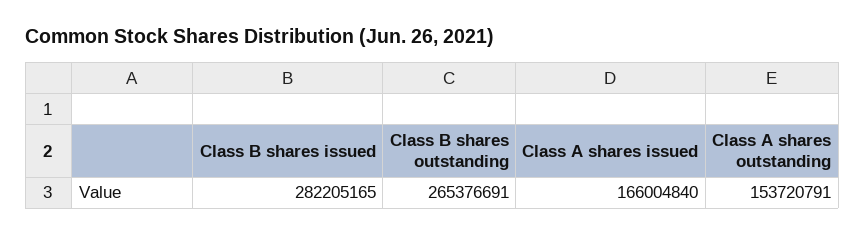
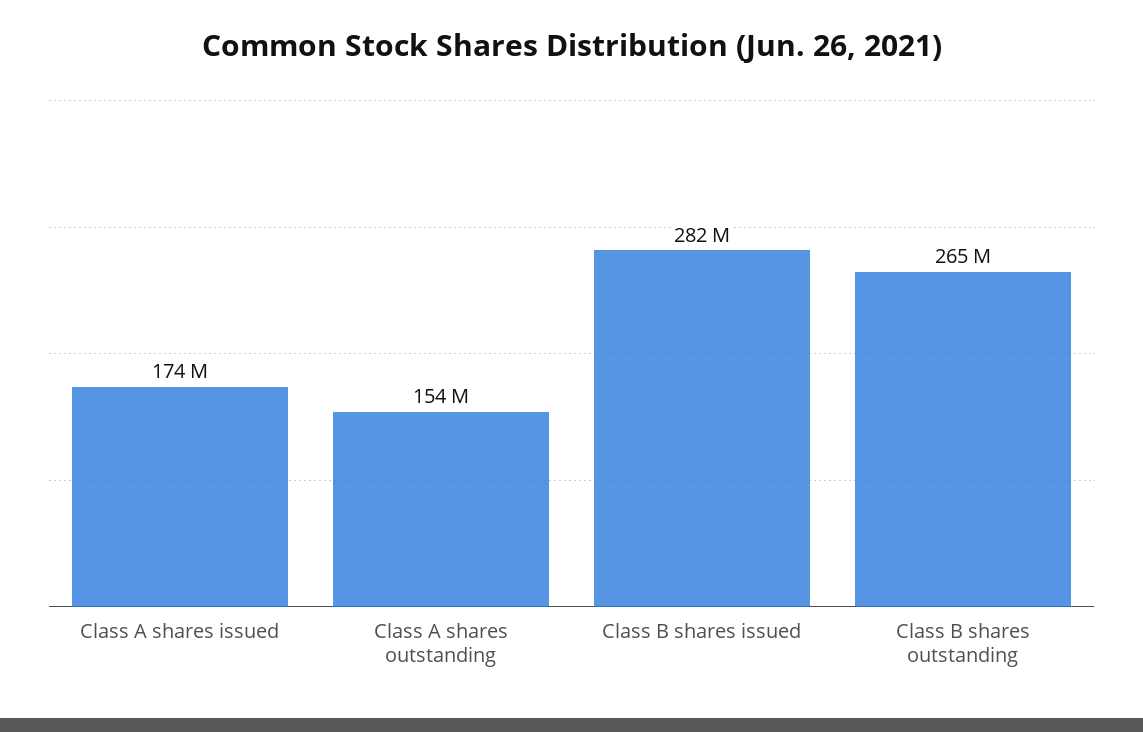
  {
    "Class B shares issued": 282205165,
    "Class B shares outstanding": 265376691,
-   "Class A shares issued": 166004840,
+   "Class A shares issued": 174000000,
    "Class A shares outstanding": 153720791
  }

